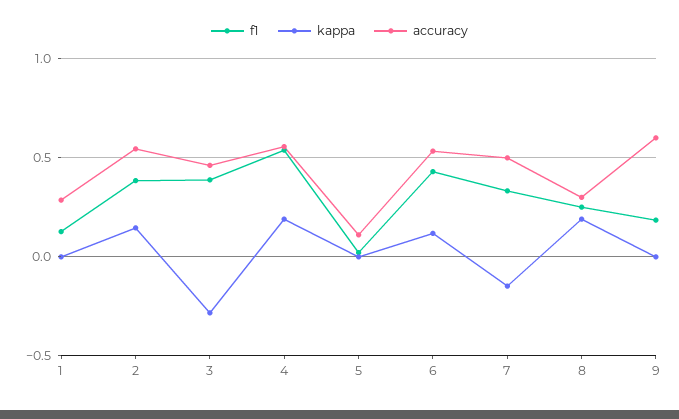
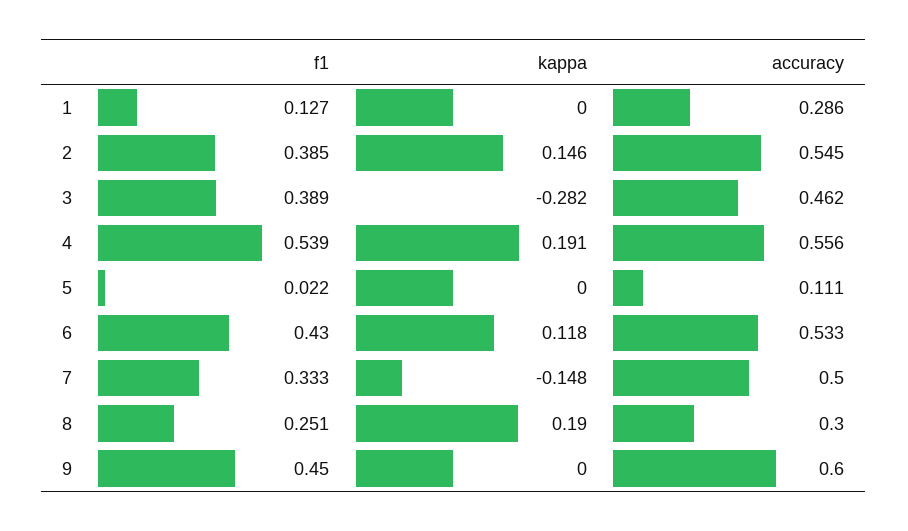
  {
    "f1": {
      "1": 0.127,
      "2": 0.385,
      "3": 0.389,
      "4": 0.539,
      "5": 0.022,
      "6": 0.43,
      "7": 0.333,
      "8": 0.251,
-     "9": 0.2
+     "9": 0.45
    },
    "kappa": {
      "1": 0,
      "2": 0.146,
      "3": -0.282,
      "4": 0.191,
      "5": 0,
      "6": 0.118,
      "7": -0.148,
      "8": 0.19,
      "9": 0
    },
    "accuracy": {
      "1": 0.286,
      "2": 0.545,
      "3": 0.462,
      "4": 0.556,
      "5": 0.111,
      "6": 0.533,
      "7": 0.5,
      "8": 0.3,
      "9": 0.6
    }
  }

